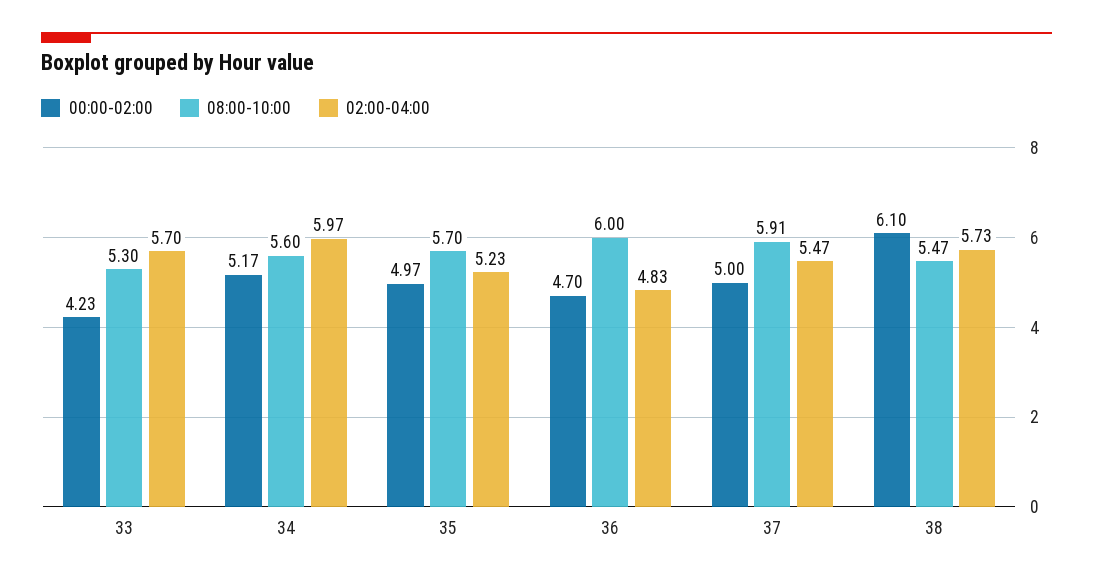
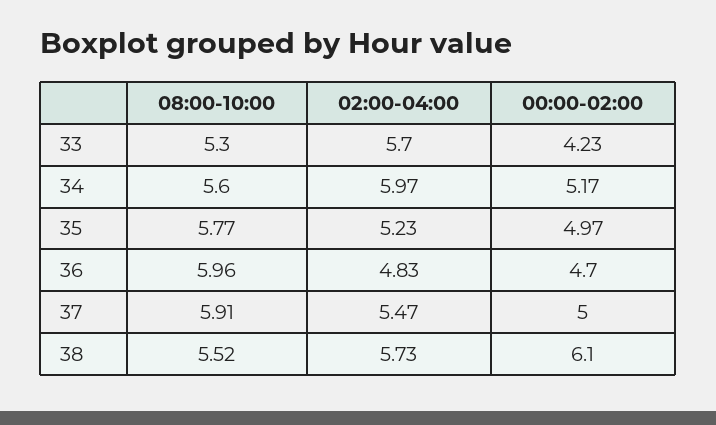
  {
    "00:00-02:00": {
      "33": 4.23,
      "34": 5.17,
      "35": 4.97,
      "36": 4.7,
      "37": 5,
      "38": 6.1
    },
    "08:00-10:00": {
      "33": 5.3,
      "34": 5.6,
-     "35": 5.7,
+     "35": 5.77,
-     "36": 6,
+     "36": 5.96,
      "37": 5.91,
-     "38": 5.47
+     "38": 5.52
    },
    "02:00-04:00": {
      "33": 5.7,
      "34": 5.97,
      "35": 5.23,
      "36": 4.83,
      "37": 5.47,
      "38": 5.73
    }
  }

